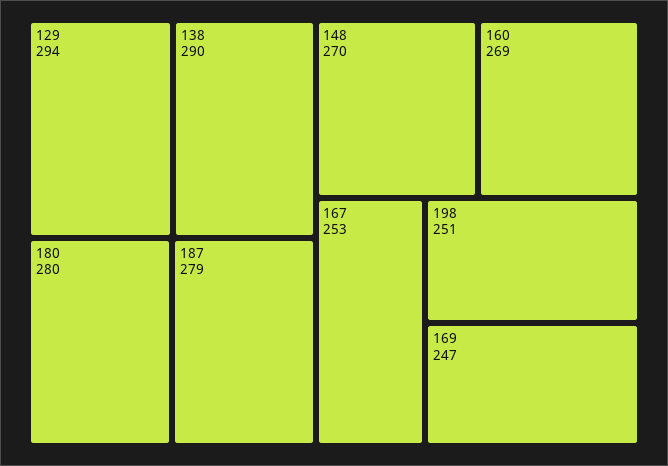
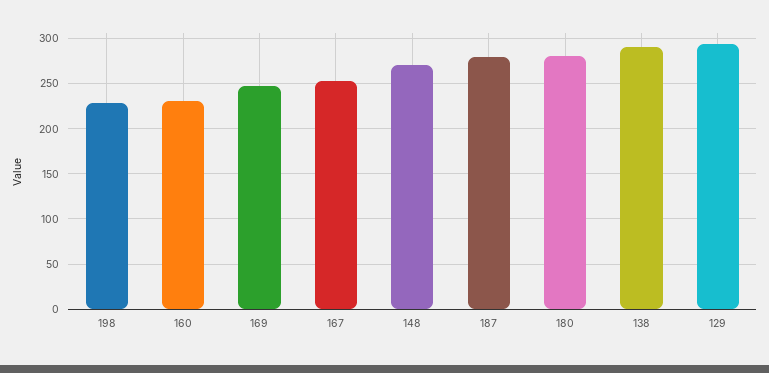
  {
    "129": 294,
    "138": 290,
    "180": 280,
    "187": 279,
    "148": 270,
-   "160": 269,
+   "160": 230,
    "167": 253,
-   "198": 251,
+   "198": 230,
    "169": 247
  }

